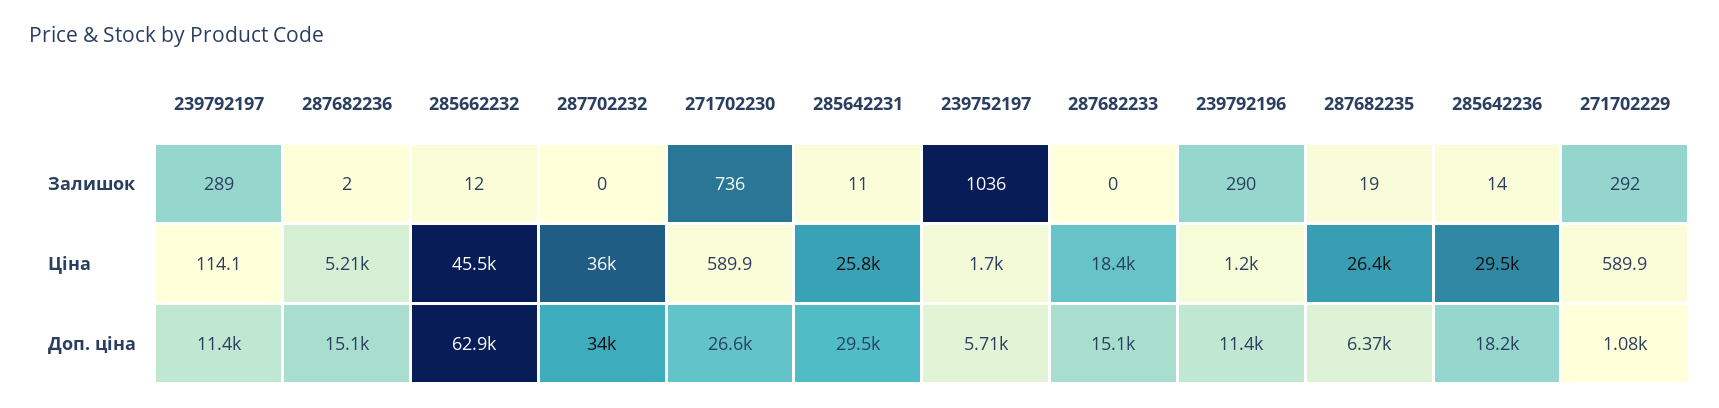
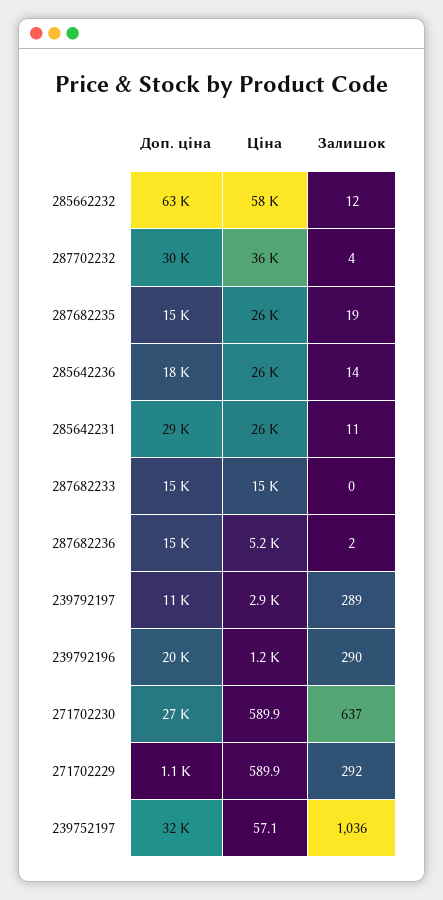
  {
    "239792197": {
      "Залишок": 289,
-     "Ціна": 114.1,
+     "Ціна": 2900,
      "Доп. ціна": 11400
    },
    "287682236": {
      "Залишок": 2,
      "Ціна": 5210,
      "Доп. ціна": 15100
    },
    "285662232": {
      "Залишок": 12,
-     "Ціна": 45500,
+     "Ціна": 58000,
      "Доп. ціна": 62900
    },
    "287702232": {
-     "Залишок": 0,
+     "Залишок": 4,
      "Ціна": 36000,
-     "Доп. ціна": 34000
+     "Доп. ціна": 30000
    },
    "271702230": {
-     "Залишок": 736,
+     "Залишок": 637,
      "Ціна": 589.9,
      "Доп. ціна": 26600
    },
    "285642231": {
      "Залишок": 11,
      "Ціна": 25800,
      "Доп. ціна": 29500
    },
    "239752197": {
      "Залишок": 1036,
-     "Ціна": 1700,
+     "Ціна": 57.1,
-     "Доп. ціна": 5710
+     "Доп. ціна": 32000
    },
    "287682233": {
      "Залишок": 0,
-     "Ціна": 18400,
+     "Ціна": 15000,
      "Доп. ціна": 15100
    },
    "239792196": {
      "Залишок": 290,
      "Ціна": 1200,
-     "Доп. ціна": 11400
+     "Доп. ціна": 20000
    },
    "287682235": {
      "Залишок": 19,
      "Ціна": 26400,
-     "Доп. ціна": 6370
+     "Доп. ціна": 15000
    },
    "285642236": {
      "Залишок": 14,
-     "Ціна": 29500,
+     "Ціна": 26000,
      "Доп. ціна": 18200
    },
    "271702229": {
      "Залишок": 292,
      "Ціна": 589.9,
      "Доп. ціна": 1080
    }
  }

